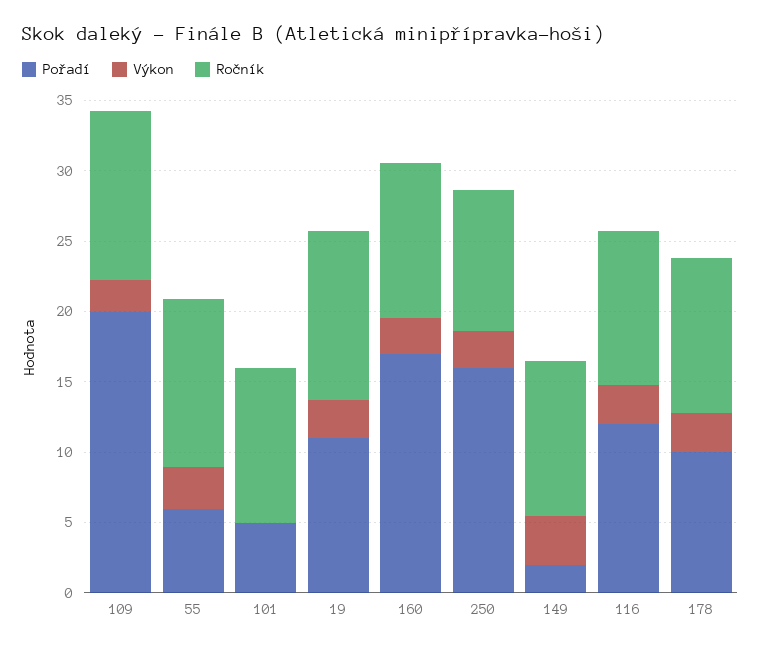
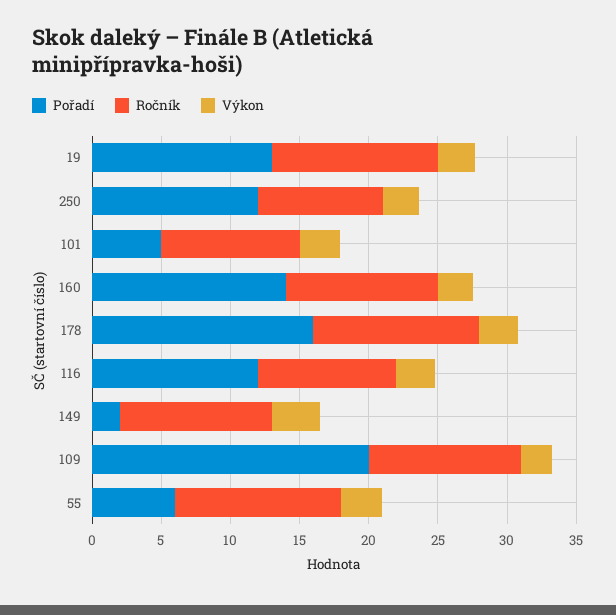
  {
    "Pořadí": {
      "109": 20,
      "55": 6,
      "101": 5,
-     "19": 11,
+     "19": 13,
-     "160": 17,
+     "160": 14,
-     "250": 16,
+     "250": 12,
      "149": 2,
      "116": 12,
-     "178": 10
+     "178": 16
    },
    "Výkon": {
      "109": 2,
      "55": 3,
-     "101": 0,
+     "101": 3,
      "19": 3,
      "160": 3,
      "250": 3,
      "149": 3,
      "116": 3,
      "178": 3
    },
    "Ročník": {
-     "109": 12,
+     "109": 11,
      "55": 12,
-     "101": 11,
+     "101": 10,
      "19": 12,
      "160": 11,
-     "250": 10,
+     "250": 9,
      "149": 11,
-     "116": 11,
+     "116": 10,
-     "178": 11
+     "178": 12
    }
  }

